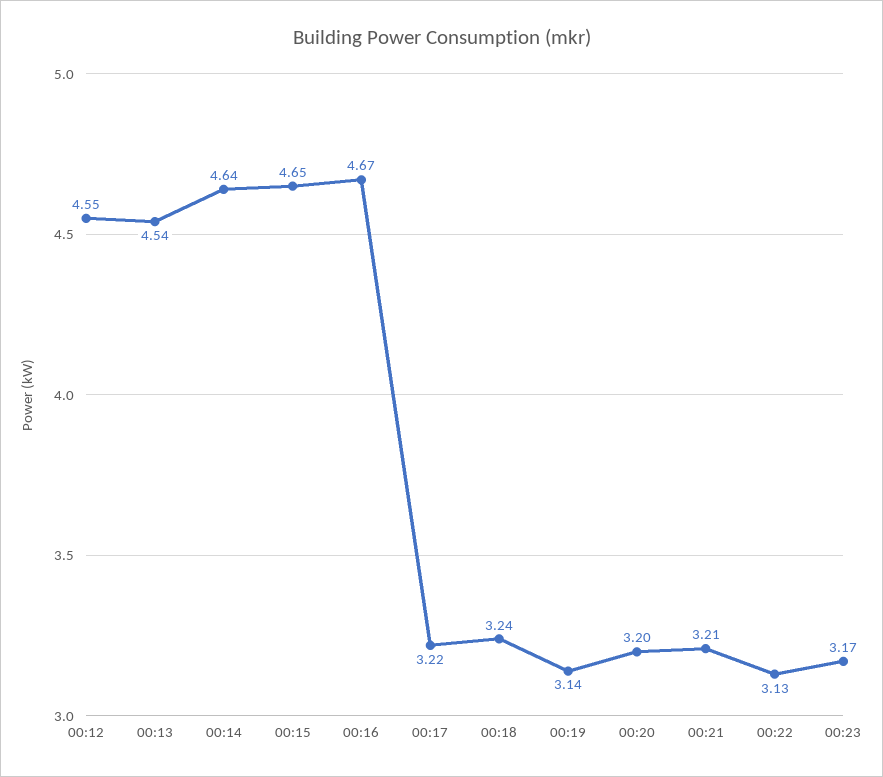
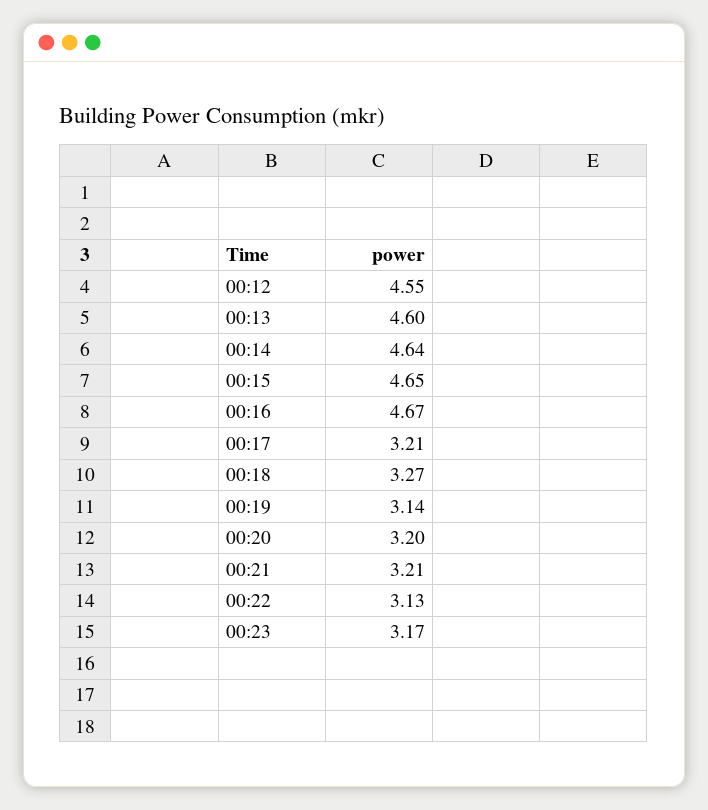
  {
    "00:12": 4.55,
-   "00:13": 4.54,
+   "00:13": 4.6,
    "00:14": 4.64,
    "00:15": 4.65,
    "00:16": 4.67,
-   "00:17": 3.22,
+   "00:17": 3.21,
-   "00:18": 3.24,
+   "00:18": 3.27,
    "00:19": 3.14,
    "00:20": 3.2,
    "00:21": 3.21,
    "00:22": 3.13,
    "00:23": 3.17
  }

